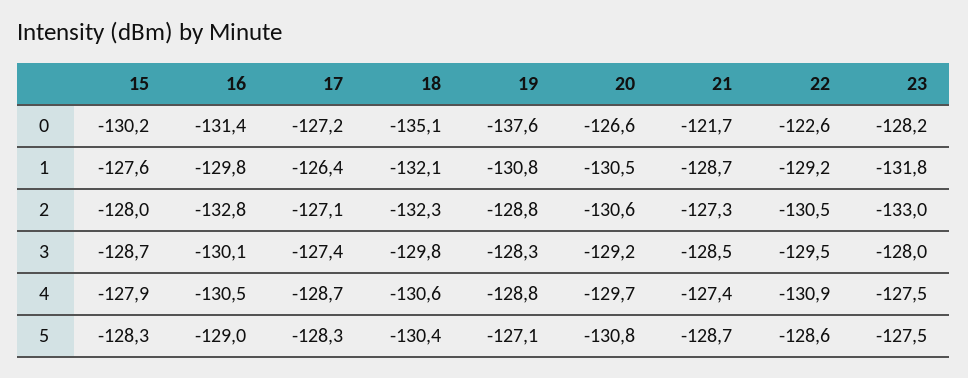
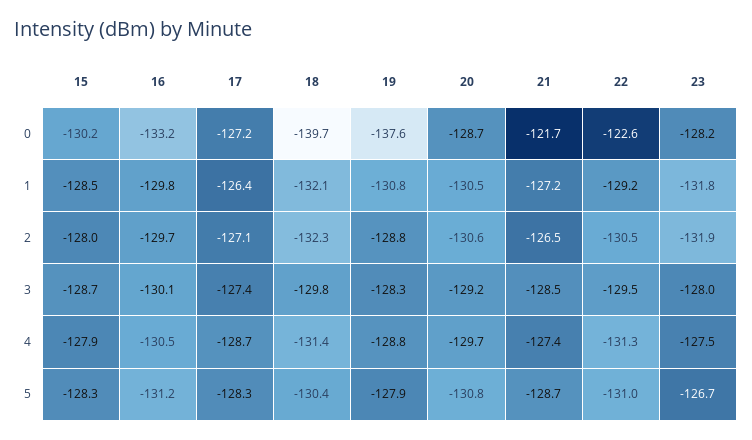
  {
    "15": {
      "0": -130.2,
-     "1": -127.6,
+     "1": -128.5,
      "2": -128,
      "3": -128.7,
      "4": -127.9,
      "5": -128.3
    },
    "16": {
-     "0": -131.4,
+     "0": -133.2,
      "1": -129.8,
-     "2": -132.8,
+     "2": -129.7,
      "3": -130.1,
      "4": -130.5,
-     "5": -129
+     "5": -131.2
    },
    "17": {
      "0": -127.2,
      "1": -126.4,
      "2": -127.1,
      "3": -127.4,
      "4": -128.7,
      "5": -128.3
    },
    "18": {
-     "0": -135.1,
+     "0": -139.7,
      "1": -132.1,
      "2": -132.3,
      "3": -129.8,
-     "4": -130.6,
+     "4": -131.4,
      "5": -130.4
    },
    "19": {
      "0": -137.6,
      "1": -130.8,
      "2": -128.8,
      "3": -128.3,
      "4": -128.8,
-     "5": -127.1
+     "5": -127.9
    },
    "20": {
-     "0": -126.6,
+     "0": -128.7,
      "1": -130.5,
      "2": -130.6,
      "3": -129.2,
      "4": -129.7,
      "5": -130.8
    },
    "21": {
      "0": -121.7,
-     "1": -128.7,
+     "1": -127.2,
-     "2": -127.3,
+     "2": -126.5,
      "3": -128.5,
      "4": -127.4,
      "5": -128.7
    },
    "22": {
      "0": -122.6,
      "1": -129.2,
      "2": -130.5,
      "3": -129.5,
-     "4": -130.9,
+     "4": -131.3,
-     "5": -128.6
+     "5": -131
    },
    "23": {
      "0": -128.2,
      "1": -131.8,
-     "2": -133,
+     "2": -131.9,
      "3": -128,
      "4": -127.5,
-     "5": -127.5
+     "5": -126.7
    }
  }

